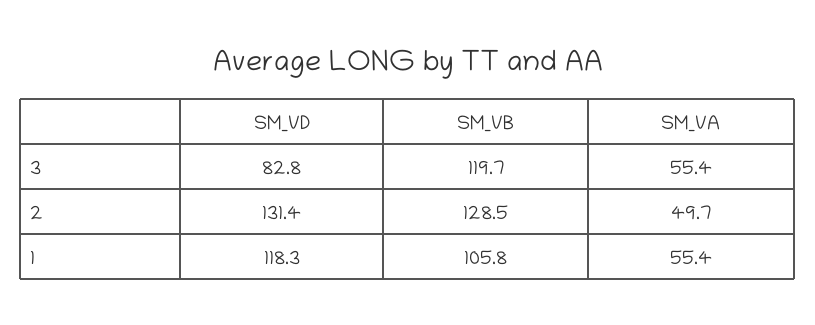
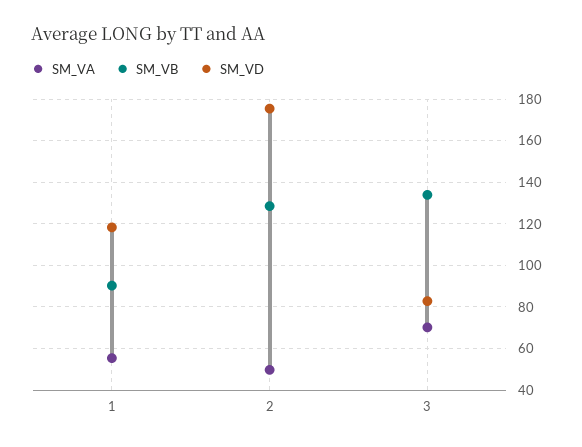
  {
    "SM_VD": {
      "3": 82.8,
-     "2": 131.4,
+     "2": 175,
      "1": 118.3
    },
    "SM_VB": {
-     "3": 119.7,
+     "3": 135,
      "2": 128.5,
-     "1": 105.8
+     "1": 90
    },
    "SM_VA": {
-     "3": 55.4,
+     "3": 70,
      "2": 49.7,
      "1": 55.4
    }
  }

